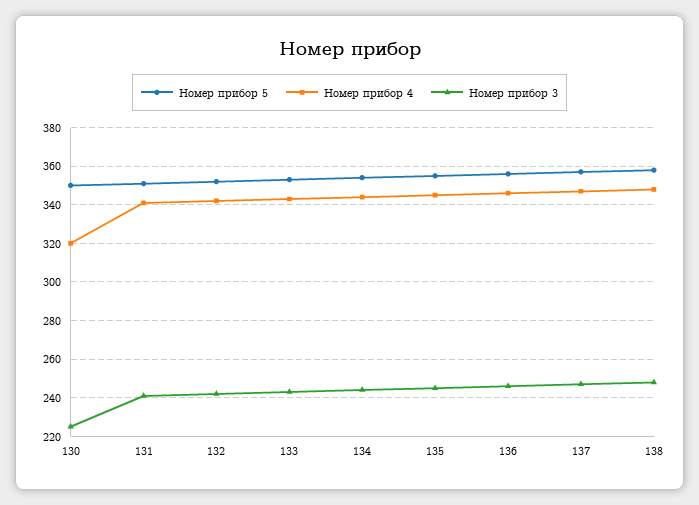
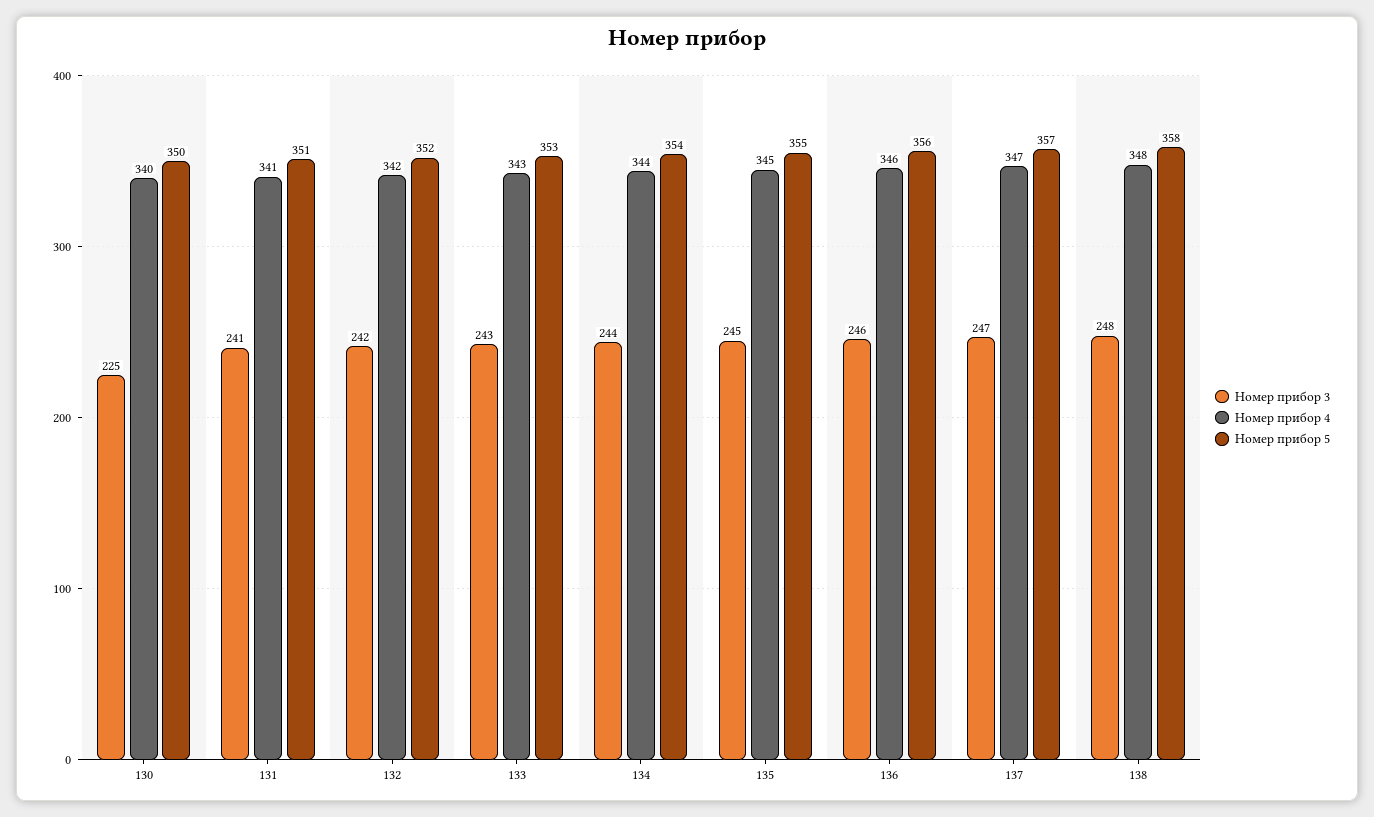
  {
    "Номер прибор 5": {
      "130": 350,
      "131": 351,
      "132": 352,
      "133": 353,
      "134": 354,
      "135": 355,
      "136": 356,
      "137": 357,
      "138": 358
    },
    "Номер прибор 4": {
-     "130": 320,
+     "130": 340,
      "131": 341,
      "132": 342,
      "133": 343,
      "134": 344,
      "135": 345,
      "136": 346,
      "137": 347,
      "138": 348
    },
    "Номер прибор 3": {
      "130": 225,
      "131": 241,
      "132": 242,
      "133": 243,
      "134": 244,
      "135": 245,
      "136": 246,
      "137": 247,
      "138": 248
    }
  }

